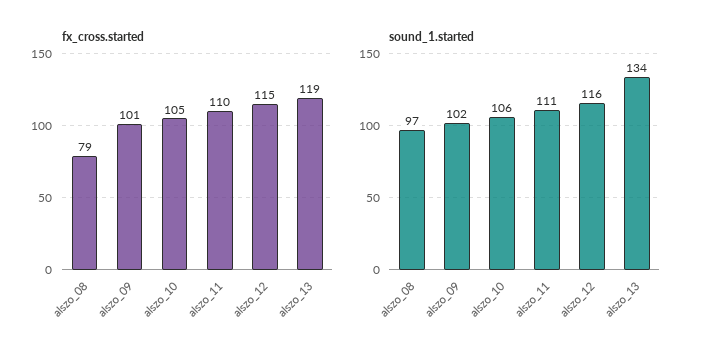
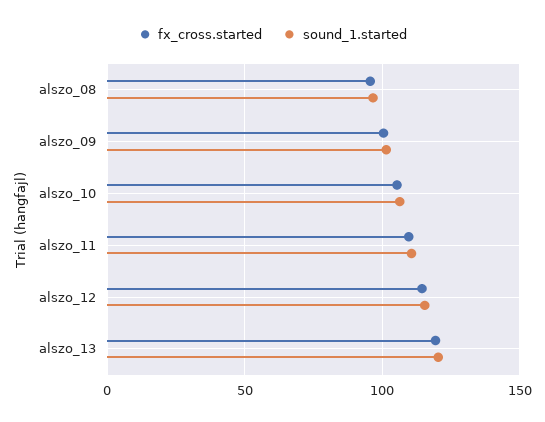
  {
    "fx_cross.started": {
-     "alszo_08": 79,
+     "alszo_08": 95,
      "alszo_09": 101,
      "alszo_10": 105,
      "alszo_11": 110,
      "alszo_12": 115,
      "alszo_13": 119
    },
    "sound_1.started": {
      "alszo_08": 97,
      "alszo_09": 102,
      "alszo_10": 106,
      "alszo_11": 111,
      "alszo_12": 116,
-     "alszo_13": 134
+     "alszo_13": 120
    }
  }

